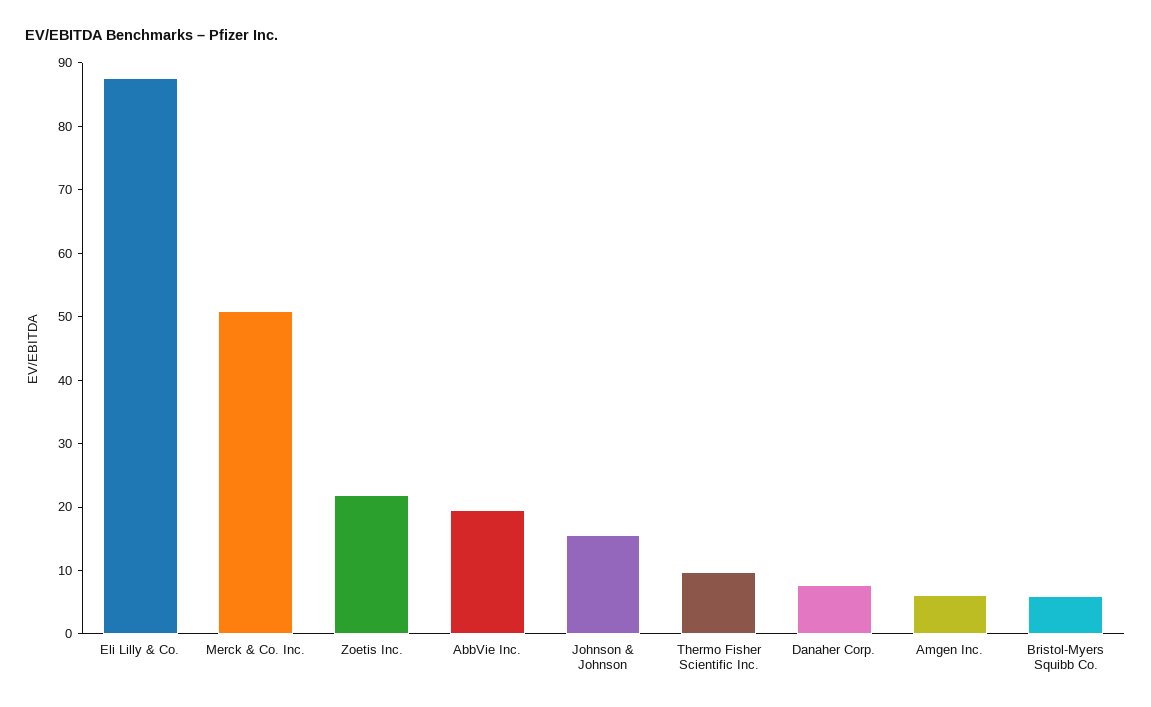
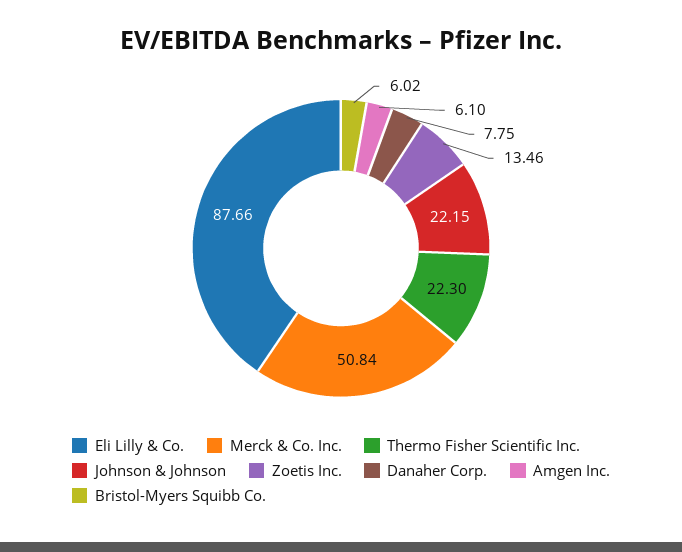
  {
    "Eli Lilly & Co.": 87.66,
    "Merck & Co. Inc.": 50.84,
-   "Zoetis Inc.": 22,
+   "Zoetis Inc.": 13.46,
-   "AbbVie Inc.": 20,
-   "Johnson & Johnson": 16,
+   "Johnson & Johnson": 22.15,
-   "Thermo Fisher Scientific Inc.": 10,
+   "Thermo Fisher Scientific Inc.": 22.3,
    "Danaher Corp.": 7.75,
    "Amgen Inc.": 6.1,
    "Bristol-Myers Squibb Co.": 6.02
  }

